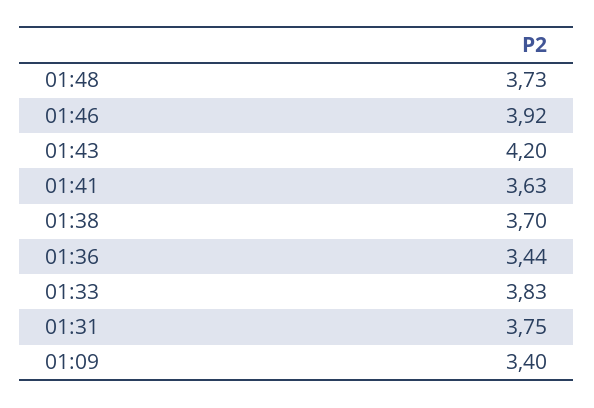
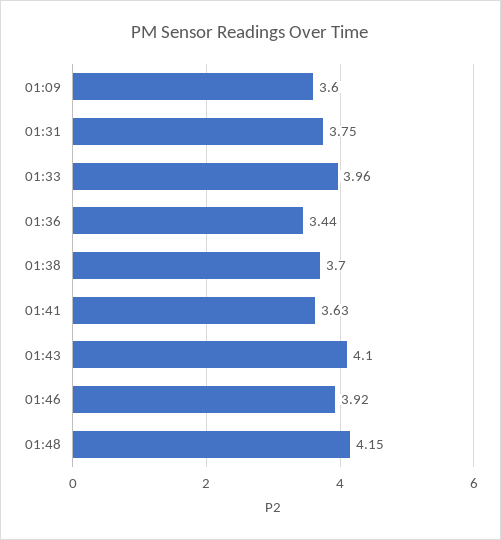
  {
-   "01:48": 3.73,
+   "01:48": 4.15,
    "01:46": 3.92,
-   "01:43": 4.2,
+   "01:43": 4.1,
    "01:41": 3.63,
    "01:38": 3.7,
    "01:36": 3.44,
-   "01:33": 3.83,
+   "01:33": 3.96,
    "01:31": 3.75,
-   "01:09": 3.4
+   "01:09": 3.6
  }

